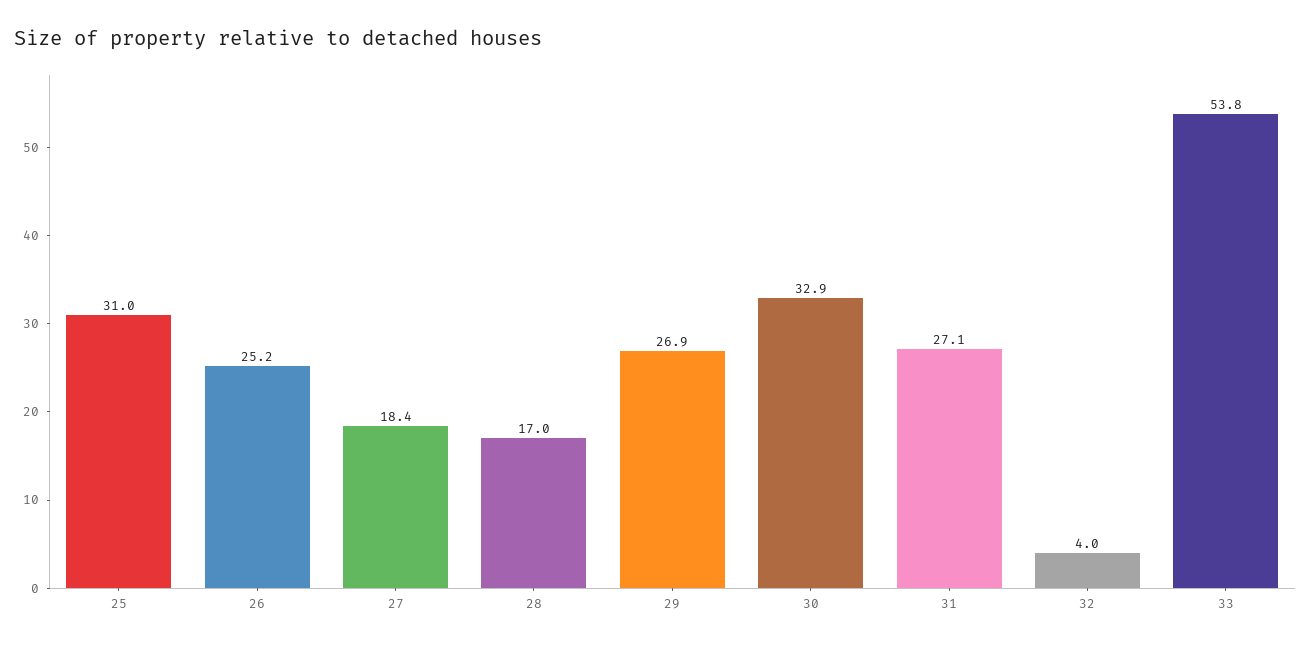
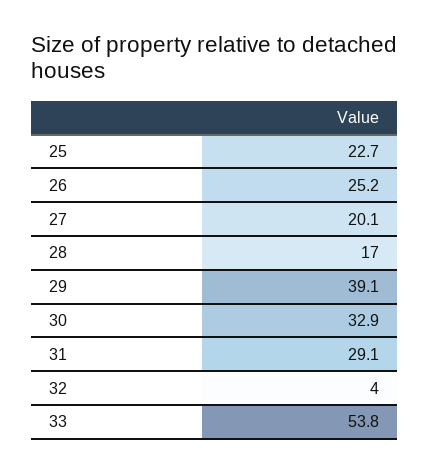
  {
-   "25": 31,
+   "25": 22.7,
    "26": 25.2,
-   "27": 18.4,
+   "27": 20.1,
    "28": 17,
-   "29": 26.9,
+   "29": 39.1,
    "30": 32.9,
-   "31": 27.1,
+   "31": 29.1,
    "32": 4,
    "33": 53.8
  }

